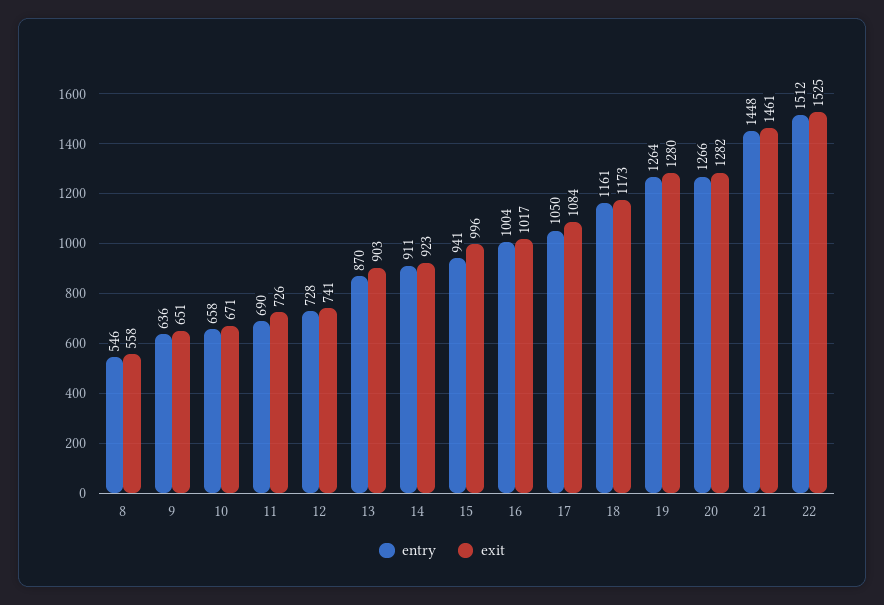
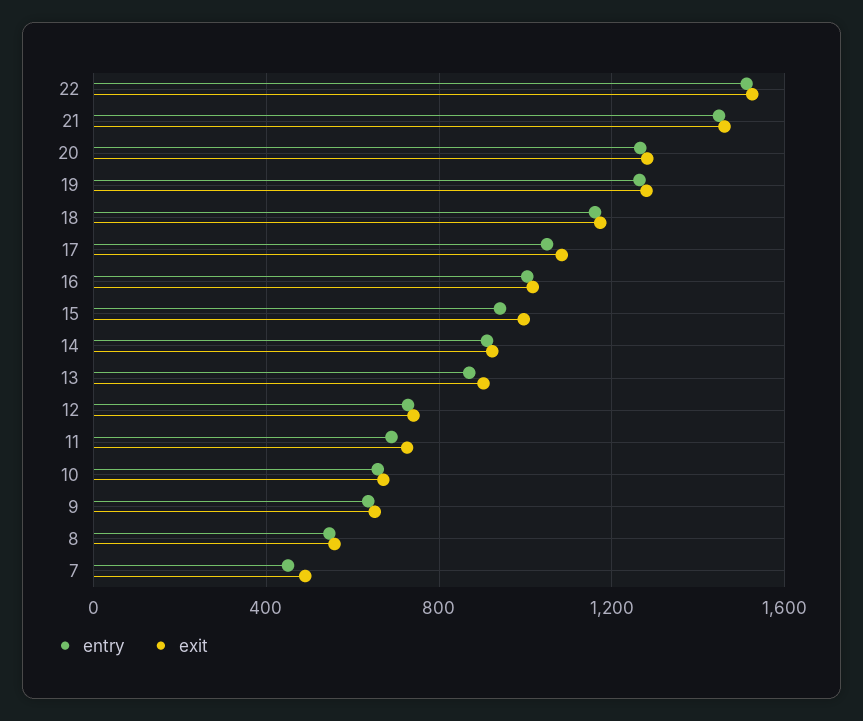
  {
    "entry": {
      "8": 546,
      "9": 636,
      "10": 658,
      "11": 690,
      "12": 728,
      "13": 870,
      "14": 911,
      "15": 941,
      "16": 1004,
      "17": 1050,
      "18": 1161,
      "19": 1264,
      "20": 1266,
      "21": 1448,
-     "22": 1512
+     "22": 1512,
+     "7": 450
    },
    "exit": {
      "8": 558,
      "9": 651,
      "10": 671,
      "11": 726,
      "12": 741,
      "13": 903,
      "14": 923,
      "15": 996,
      "16": 1017,
      "17": 1084,
      "18": 1173,
      "19": 1280,
      "20": 1282,
      "21": 1461,
-     "22": 1525
+     "22": 1525,
+     "7": 500
    }
  }

